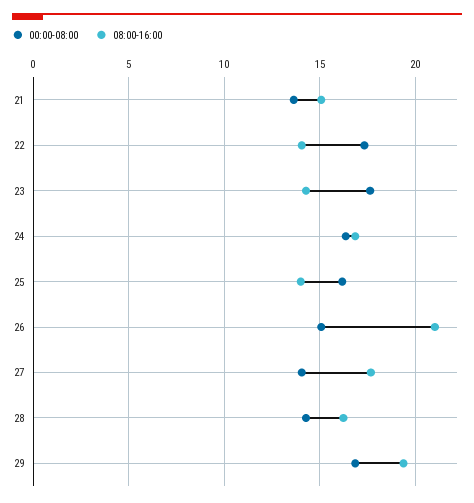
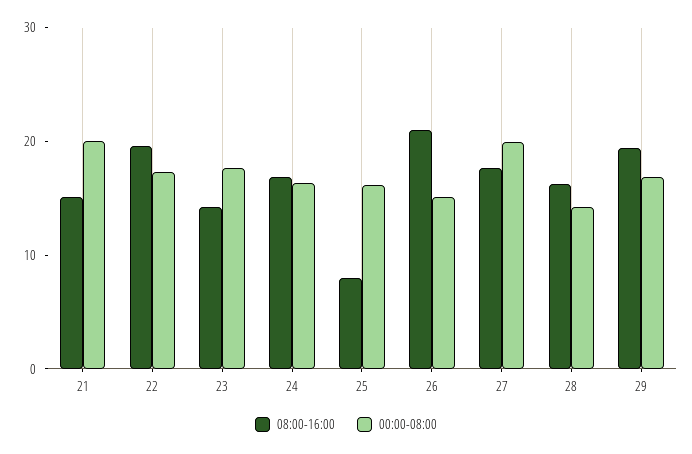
  {
    "00:00-08:00": {
-     "21": 13.5,
+     "21": 20,
      "22": 17.5,
      "23": 17.5,
      "24": 16.5,
      "25": 16,
      "26": 15,
-     "27": 14,
+     "27": 20,
      "28": 14.5,
      "29": 17
    },
    "08:00-16:00": {
      "21": 15,
-     "22": 14,
+     "22": 20,
      "23": 14.5,
      "24": 17,
-     "25": 14,
+     "25": 8,
      "26": 21,
      "27": 17.5,
      "28": 16,
      "29": 19.5
    }
  }

